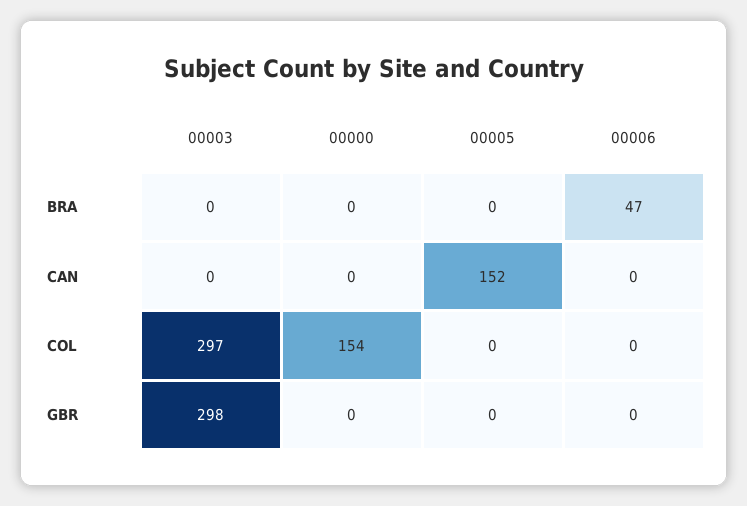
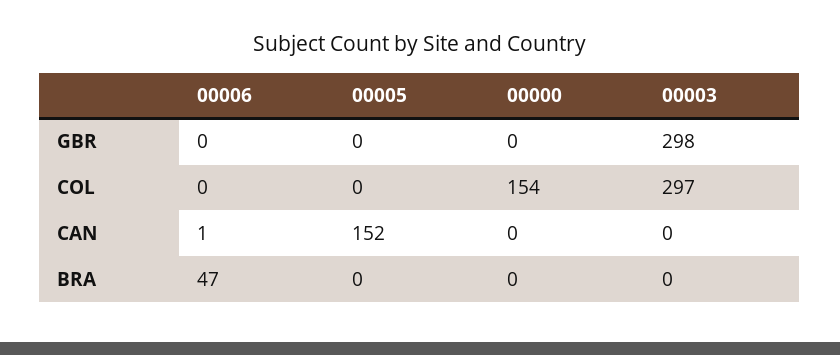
  {
    "00003": {
      "BRA": 0,
      "CAN": 0,
      "COL": 297,
      "GBR": 298
    },
    "00000": {
      "BRA": 0,
      "CAN": 0,
      "COL": 154,
      "GBR": 0
    },
    "00005": {
      "BRA": 0,
      "CAN": 152,
      "COL": 0,
      "GBR": 0
    },
    "00006": {
      "BRA": 47,
-     "CAN": 0,
+     "CAN": 1,
      "COL": 0,
      "GBR": 0
    }
  }

